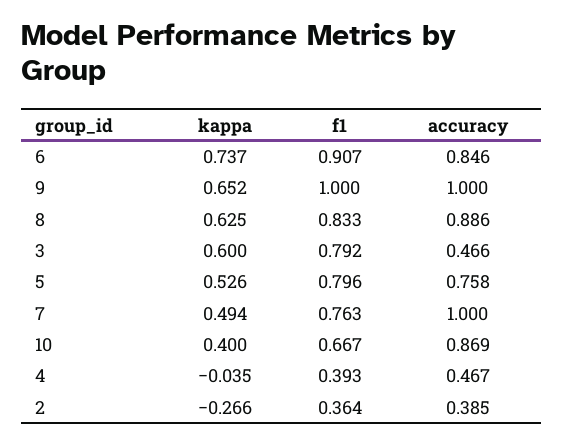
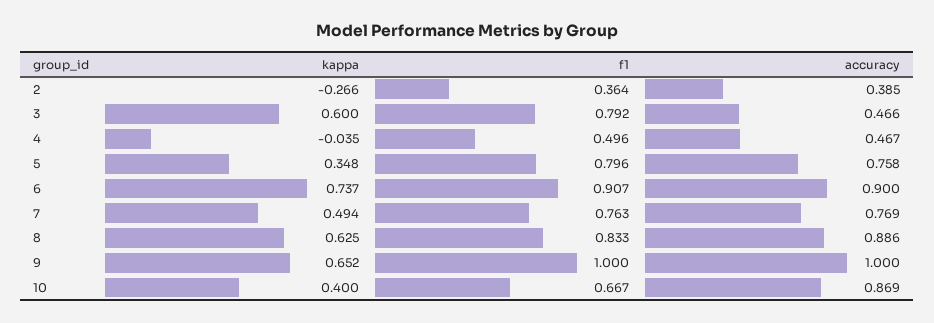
  {
    "kappa": {
      "6": 0.737,
      "9": 0.652,
      "8": 0.625,
      "3": 0.6,
-     "5": 0.526,
+     "5": 0.348,
      "7": 0.494,
      "10": 0.4,
      "4": -0.035,
      "2": -0.266
    },
    "f1": {
      "6": 0.907,
      "9": 1,
      "8": 0.833,
      "3": 0.792,
      "5": 0.796,
      "7": 0.763,
      "10": 0.667,
-     "4": 0.393,
+     "4": 0.496,
      "2": 0.364
    },
    "accuracy": {
-     "6": 0.846,
+     "6": 0.9,
      "9": 1,
      "8": 0.886,
      "3": 0.466,
      "5": 0.758,
-     "7": 1,
+     "7": 0.769,
      "10": 0.869,
      "4": 0.467,
      "2": 0.385
    }
  }

